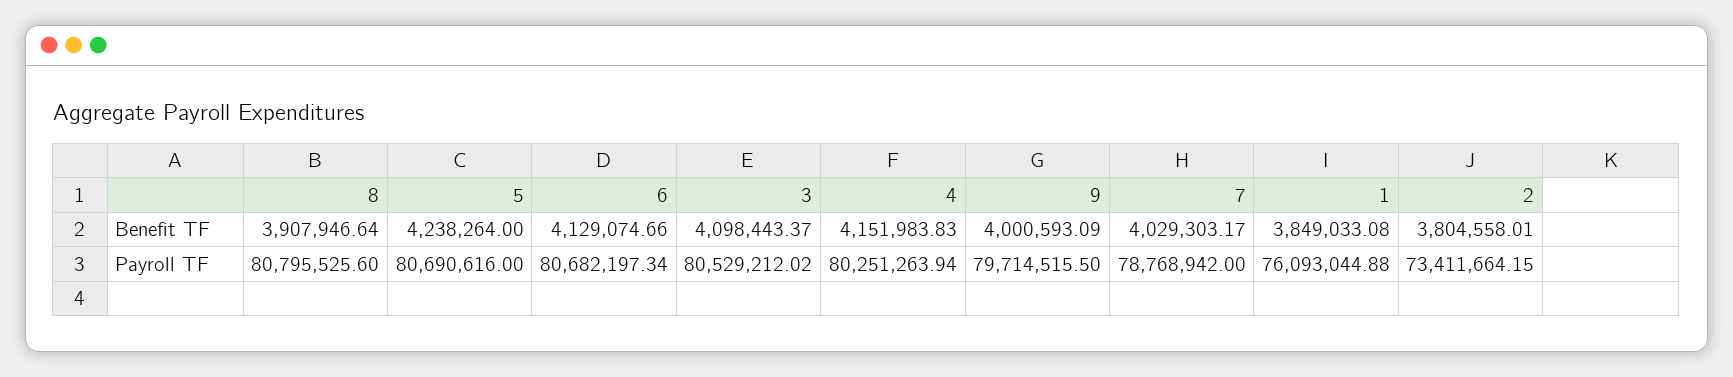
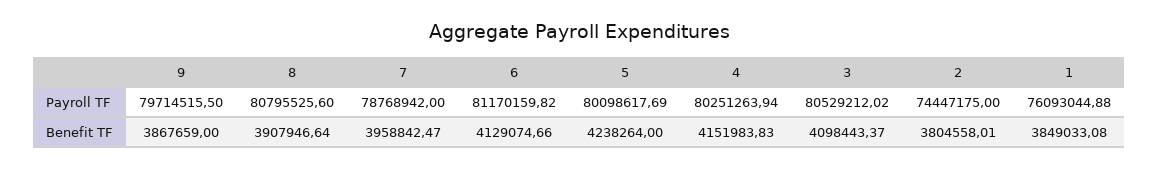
  {
    "8": {
      "Benefit TF": 3907946.64,
      "Payroll TF": 80795525.6
    },
    "5": {
      "Benefit TF": 4238264,
-     "Payroll TF": 80690616
+     "Payroll TF": 80098617.69
    },
    "6": {
      "Benefit TF": 4129074.66,
-     "Payroll TF": 80682197.34
+     "Payroll TF": 81170159.82
    },
    "3": {
      "Benefit TF": 4098443.37,
      "Payroll TF": 80529212.02
    },
    "4": {
      "Benefit TF": 4151983.83,
      "Payroll TF": 80251263.94
    },
    "9": {
-     "Benefit TF": 4000593.09,
+     "Benefit TF": 3867659,
      "Payroll TF": 79714515.5
    },
    "7": {
-     "Benefit TF": 4029303.17,
+     "Benefit TF": 3958842.47,
      "Payroll TF": 78768942
    },
    "1": {
      "Benefit TF": 3849033.08,
      "Payroll TF": 76093044.88
    },
    "2": {
      "Benefit TF": 3804558.01,
-     "Payroll TF": 73411664.15
+     "Payroll TF": 74447175
    }
  }

